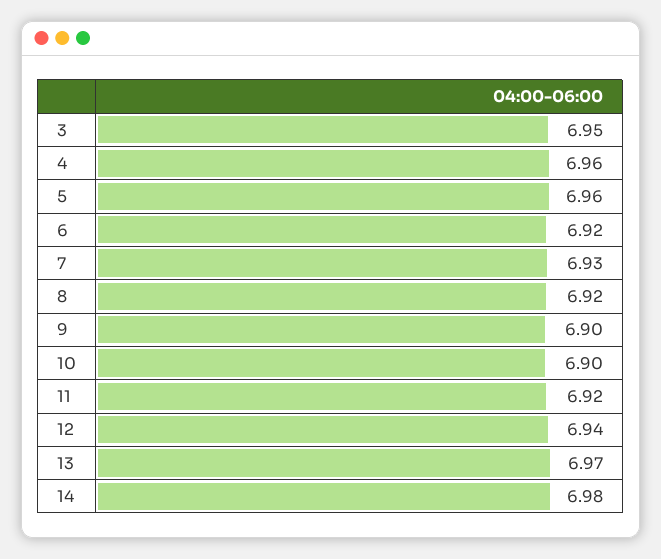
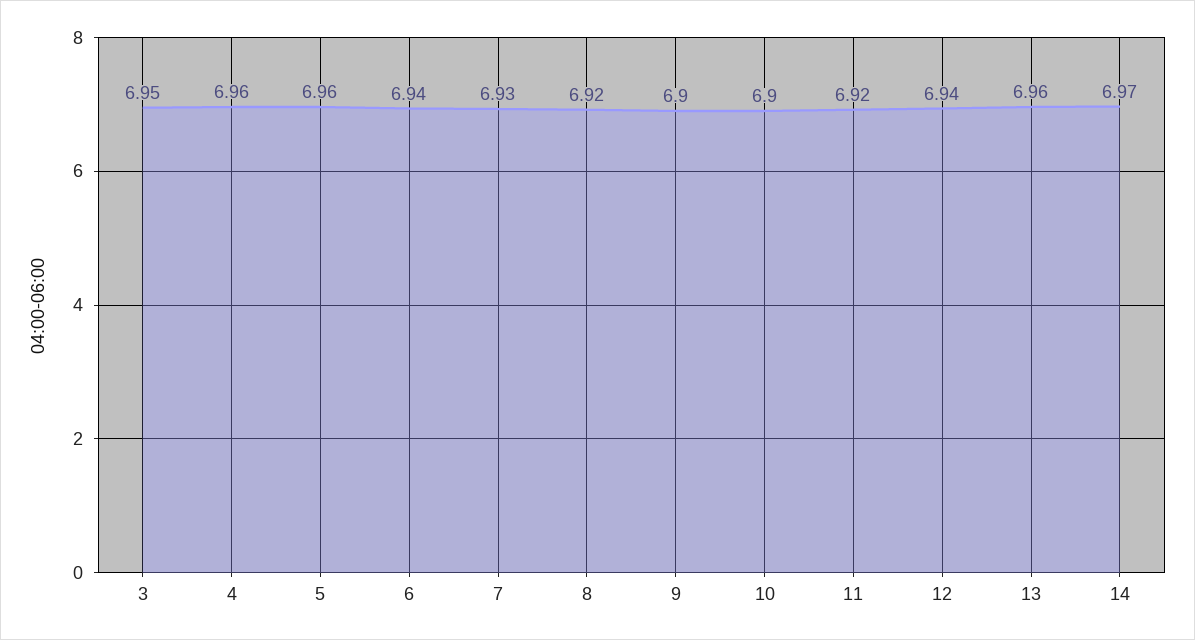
  {
    "3": 6.95,
    "4": 6.96,
    "5": 6.96,
-   "6": 6.92,
+   "6": 6.94,
    "7": 6.93,
    "8": 6.92,
    "9": 6.9,
    "10": 6.9,
    "11": 6.92,
    "12": 6.94,
-   "13": 6.97,
+   "13": 6.96,
-   "14": 6.98
+   "14": 6.97
  }

